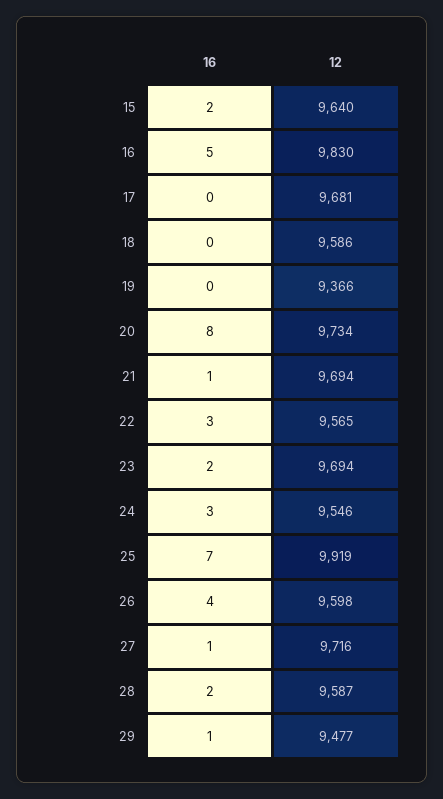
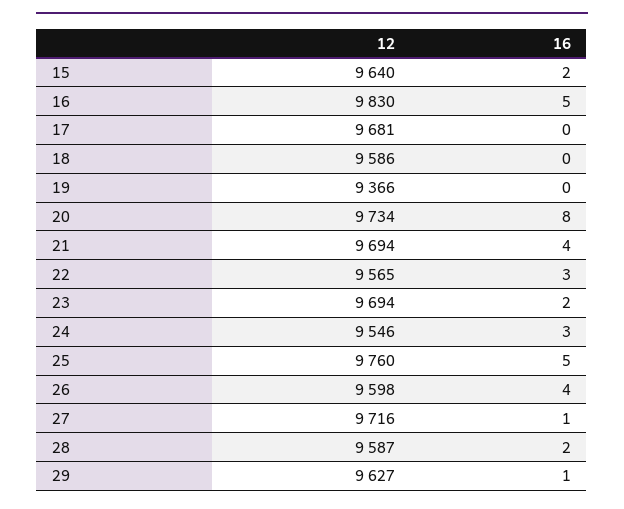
  {
    "16": {
      "15": 2,
      "16": 5,
      "17": 0,
      "18": 0,
      "19": 0,
      "20": 8,
-     "21": 1,
+     "21": 4,
      "22": 3,
      "23": 2,
      "24": 3,
-     "25": 7,
+     "25": 5,
      "26": 4,
      "27": 1,
      "28": 2,
      "29": 1
    },
    "12": {
      "15": 9640,
      "16": 9830,
      "17": 9681,
      "18": 9586,
      "19": 9366,
      "20": 9734,
      "21": 9694,
      "22": 9565,
      "23": 9694,
      "24": 9546,
-     "25": 9919,
+     "25": 9760,
      "26": 9598,
      "27": 9716,
      "28": 9587,
-     "29": 9477
+     "29": 9627
    }
  }

